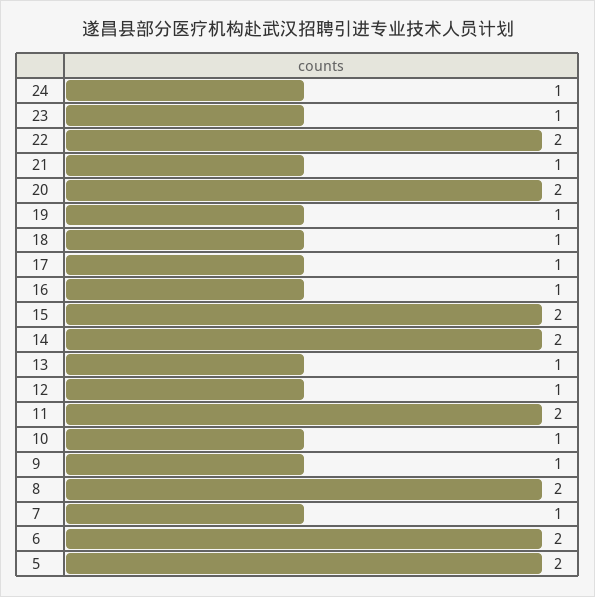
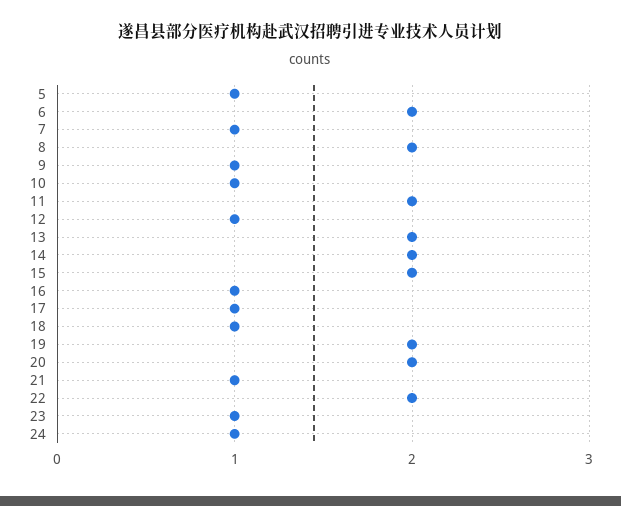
  {
    "24": 1,
    "23": 1,
    "22": 2,
    "21": 1,
    "20": 2,
-   "19": 1,
+   "19": 2,
    "18": 1,
    "17": 1,
    "16": 1,
    "15": 2,
    "14": 2,
-   "13": 1,
+   "13": 2,
    "12": 1,
    "11": 2,
    "10": 1,
    "9": 1,
    "8": 2,
    "7": 1,
    "6": 2,
-   "5": 2
+   "5": 1
  }

